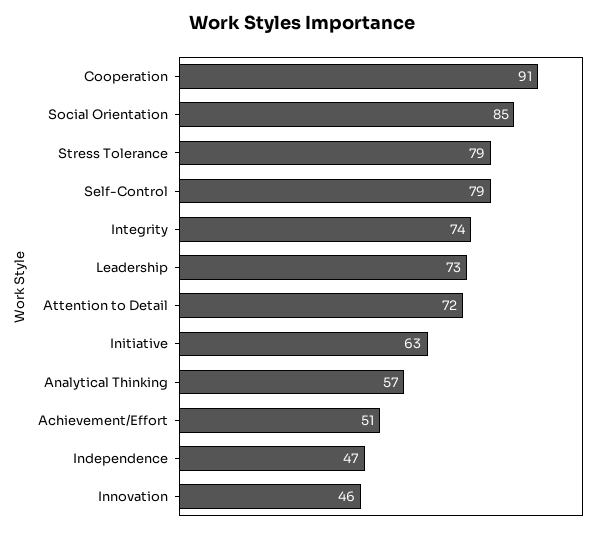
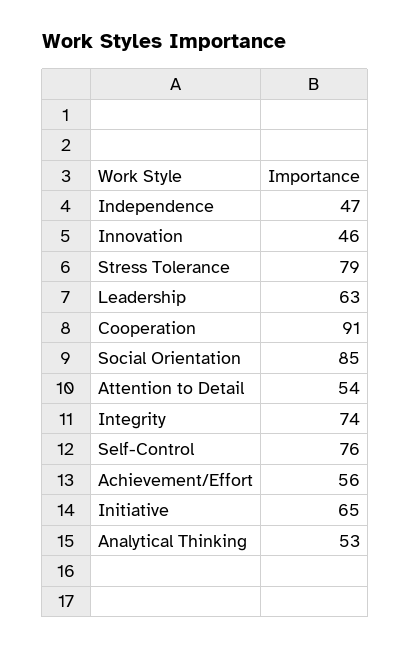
  {
    "Cooperation": 91,
    "Social Orientation": 85,
    "Stress Tolerance": 79,
-   "Self-Control": 79,
+   "Self-Control": 76,
    "Integrity": 74,
-   "Leadership": 73,
+   "Leadership": 63,
-   "Attention to Detail": 72,
+   "Attention to Detail": 54,
-   "Initiative": 63,
+   "Initiative": 65,
-   "Analytical Thinking": 57,
+   "Analytical Thinking": 53,
-   "Achievement/Effort": 51,
+   "Achievement/Effort": 56,
    "Independence": 47,
    "Innovation": 46
  }

